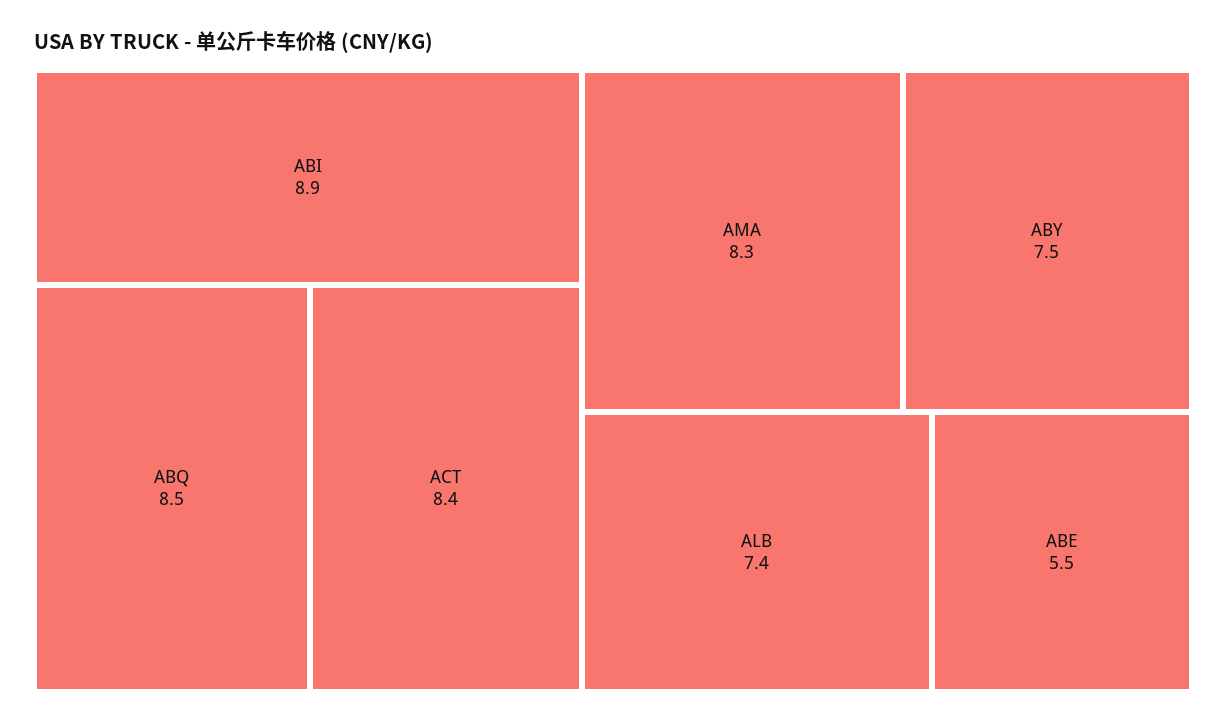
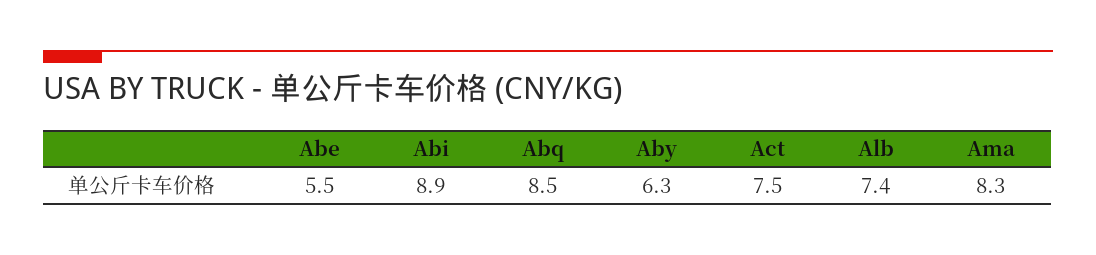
  {
    "ABI": 8.9,
    "ABQ": 8.5,
-   "ACT": 8.4,
+   "ACT": 7.5,
    "AMA": 8.3,
-   "ABY": 7.5,
+   "ABY": 6.3,
    "ALB": 7.4,
    "ABE": 5.5
  }

